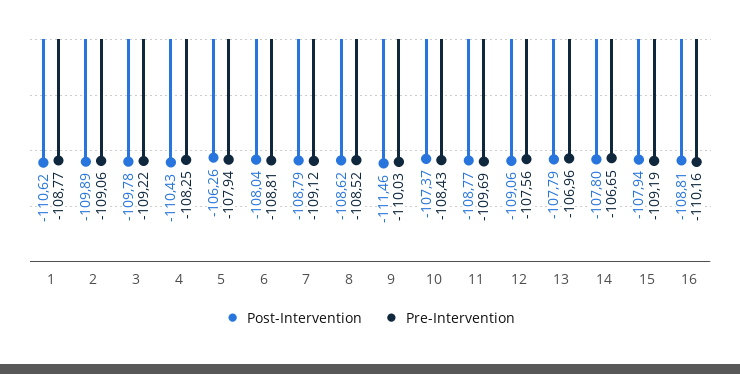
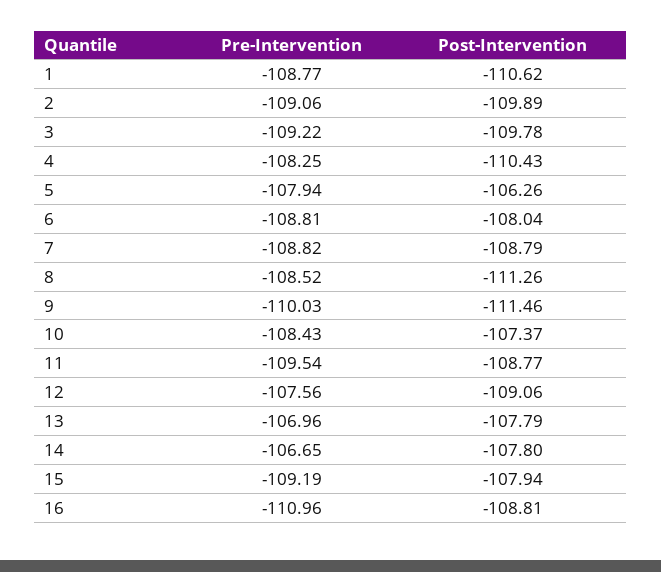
  {
    "Post-Intervention": {
      "1": -110.62,
      "2": -109.89,
      "3": -109.78,
      "4": -110.43,
      "5": -106.26,
      "6": -108.04,
      "7": -108.79,
-     "8": -108.62,
+     "8": -111.26,
      "9": -111.46,
      "10": -107.37,
      "11": -108.77,
      "12": -109.06,
      "13": -107.79,
      "14": -107.8,
      "15": -107.94,
      "16": -108.81
    },
    "Pre-Intervention": {
      "1": -108.77,
      "2": -109.06,
      "3": -109.22,
      "4": -108.25,
      "5": -107.94,
      "6": -108.81,
-     "7": -109.12,
+     "7": -108.82,
      "8": -108.52,
      "9": -110.03,
      "10": -108.43,
-     "11": -109.69,
+     "11": -109.54,
      "12": -107.56,
      "13": -106.96,
      "14": -106.65,
      "15": -109.19,
-     "16": -110.16
+     "16": -110.96
    }
  }

